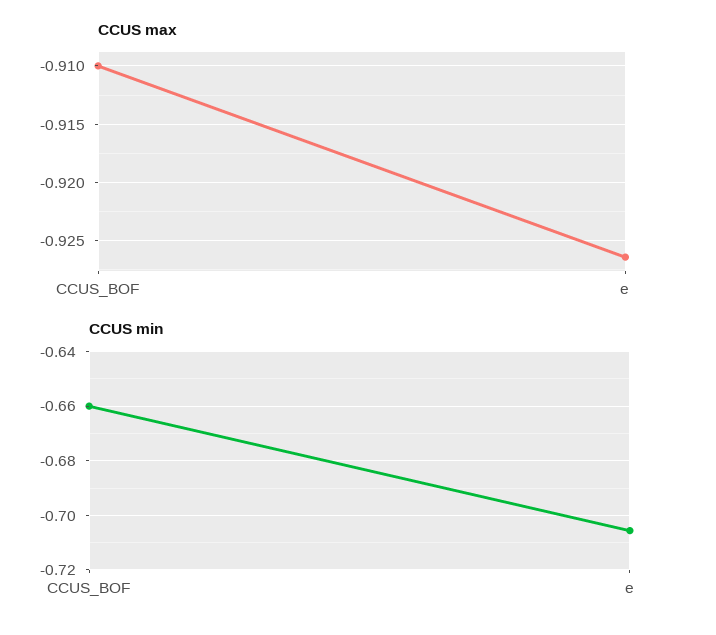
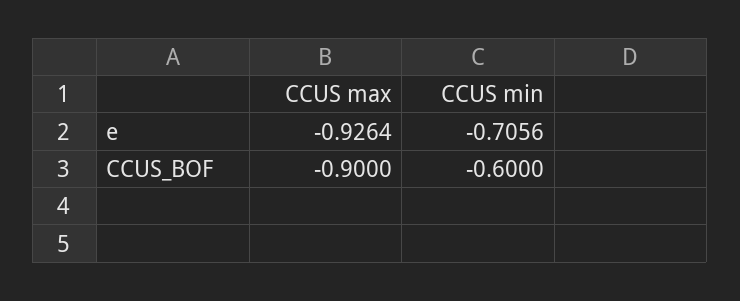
  {
    "CCUS max": {
-     "CCUS_BOF": -0.91,
+     "CCUS_BOF": -0.9,
      "e": -0.9264
    },
    "CCUS min": {
-     "CCUS_BOF": -0.66,
+     "CCUS_BOF": -0.6,
      "e": -0.7056
    }
  }

